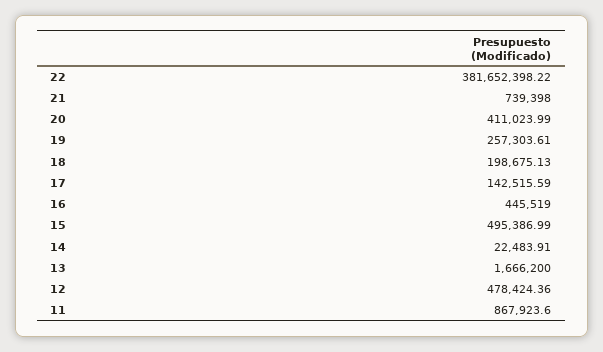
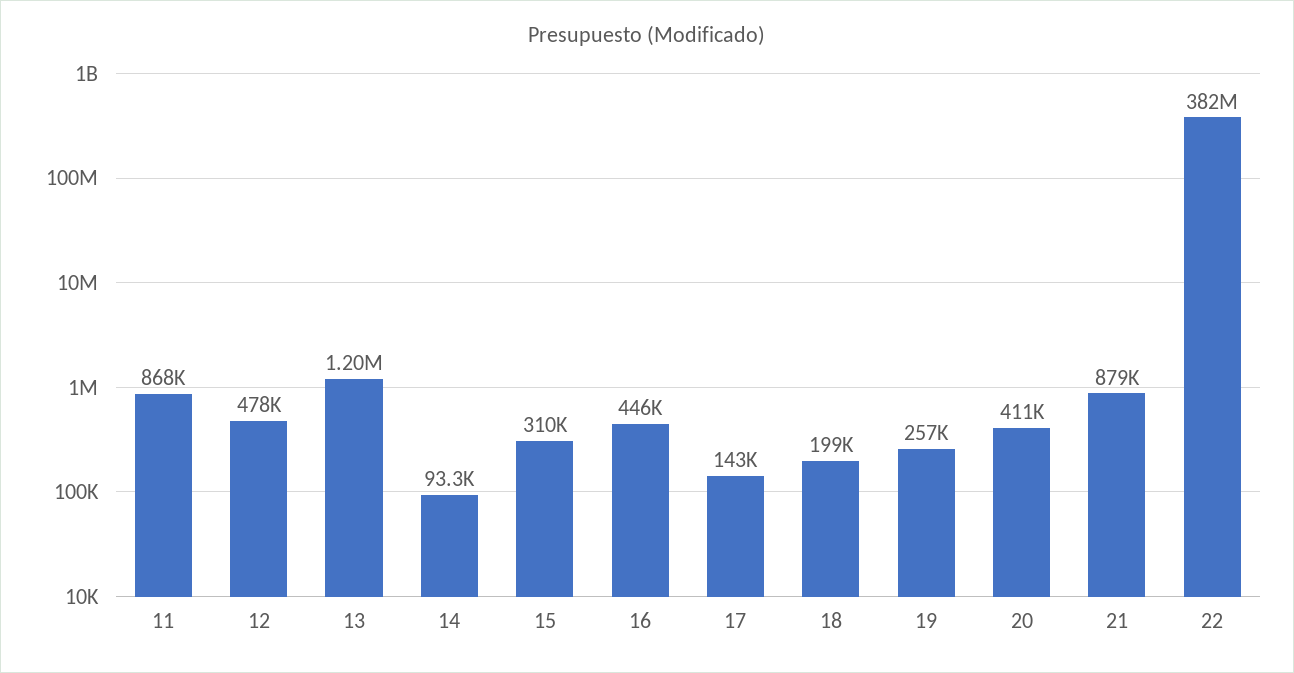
  {
    "22": 381652398.22,
-   "21": 739398,
+   "21": 879000,
    "20": 411023.99,
    "19": 257303.61,
    "18": 198675.13,
    "17": 142515.59,
    "16": 445519,
-   "15": 495386.99,
+   "15": 310000,
-   "14": 22483.91,
+   "14": 93300,
-   "13": 1666200,
+   "13": 1200000,
    "12": 478424.36,
    "11": 867923.6
  }

